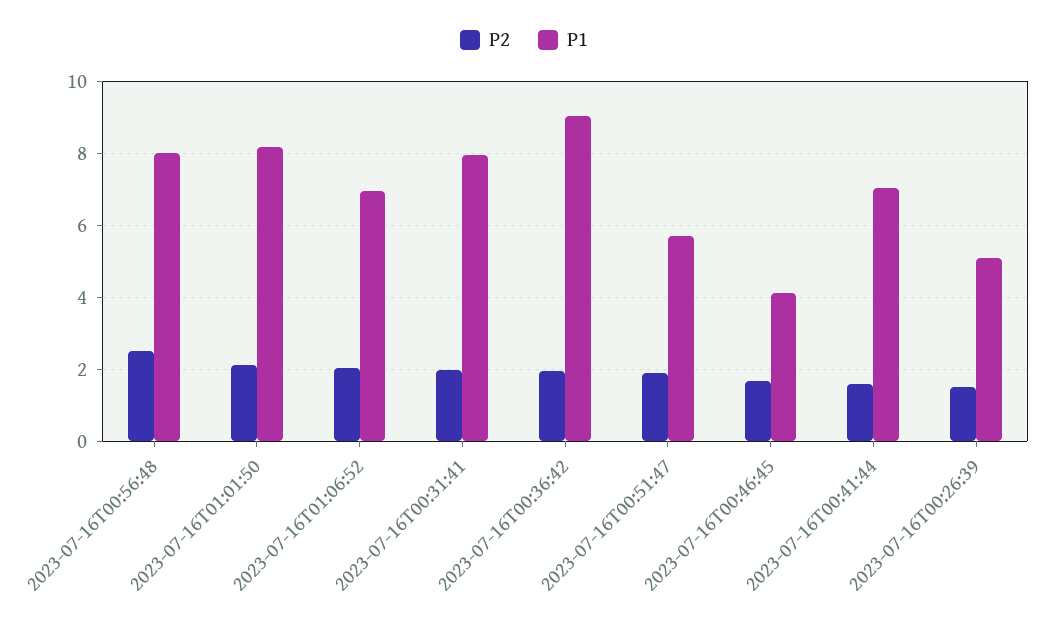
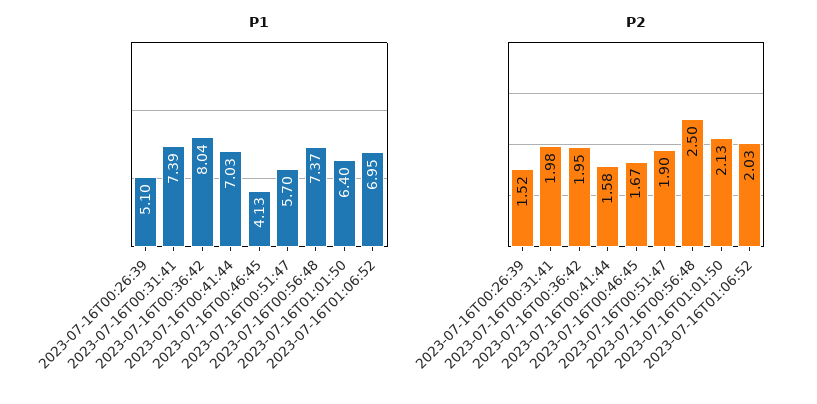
  {
    "P2": {
      "2023-07-16T00:56:48": 2.5,
      "2023-07-16T01:01:50": 2.13,
      "2023-07-16T01:06:52": 2.03,
      "2023-07-16T00:31:41": 1.98,
      "2023-07-16T00:36:42": 1.95,
      "2023-07-16T00:51:47": 1.9,
      "2023-07-16T00:46:45": 1.67,
      "2023-07-16T00:41:44": 1.58,
      "2023-07-16T00:26:39": 1.52
    },
    "P1": {
-     "2023-07-16T00:56:48": 8,
+     "2023-07-16T00:56:48": 7.37,
-     "2023-07-16T01:01:50": 8.2,
+     "2023-07-16T01:01:50": 6.4,
      "2023-07-16T01:06:52": 6.95,
-     "2023-07-16T00:31:41": 8,
+     "2023-07-16T00:31:41": 7.39,
-     "2023-07-16T00:36:42": 9,
+     "2023-07-16T00:36:42": 8.04,
      "2023-07-16T00:51:47": 5.7,
      "2023-07-16T00:46:45": 4.13,
      "2023-07-16T00:41:44": 7.03,
      "2023-07-16T00:26:39": 5.1
    }
  }

